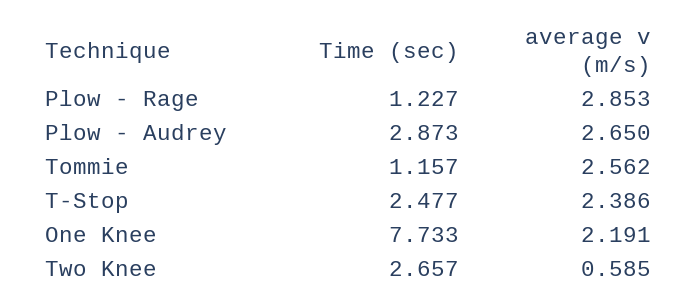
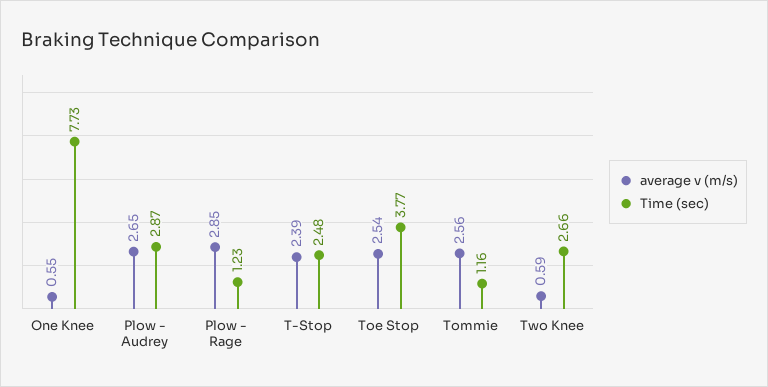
  {
    "Time (sec)": {
      "Plow - Rage": 1.227,
      "Plow - Audrey": 2.873,
      "Tommie": 1.157,
      "T-Stop": 2.477,
      "One Knee": 7.733,
-     "Two Knee": 2.657
+     "Two Knee": 2.657,
+     "Toe Stop": 3.77
    },
    "average v (m/s)": {
      "Plow - Rage": 2.853,
      "Plow - Audrey": 2.65,
      "Tommie": 2.562,
      "T-Stop": 2.386,
-     "One Knee": 2.191,
+     "One Knee": 0.55,
-     "Two Knee": 0.585
+     "Two Knee": 0.585,
+     "Toe Stop": 2.54
    }
  }

